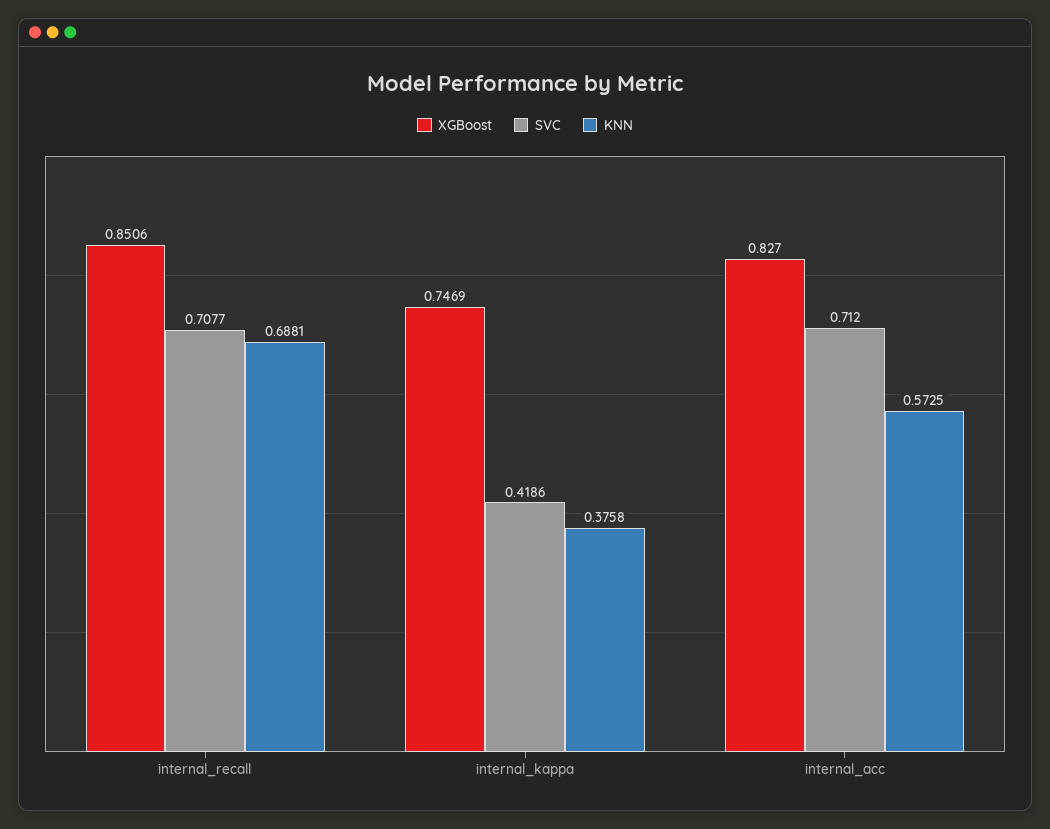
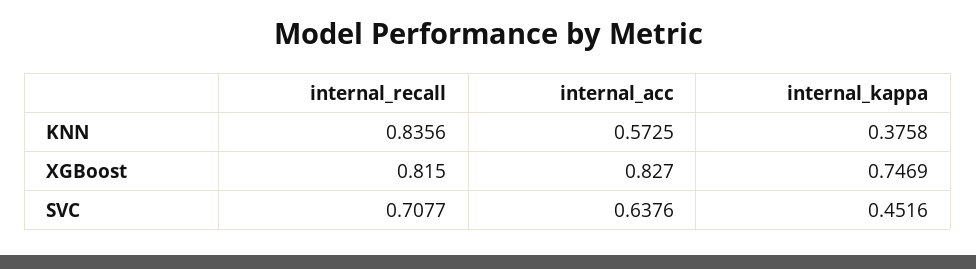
  {
    "XGBoost": {
-     "internal_recall": 0.8506,
+     "internal_recall": 0.815,
      "internal_kappa": 0.7469,
      "internal_acc": 0.827
    },
    "SVC": {
      "internal_recall": 0.7077,
-     "internal_kappa": 0.4186,
+     "internal_kappa": 0.4516,
-     "internal_acc": 0.712
+     "internal_acc": 0.6376
    },
    "KNN": {
-     "internal_recall": 0.6881,
+     "internal_recall": 0.8356,
      "internal_kappa": 0.3758,
      "internal_acc": 0.5725
    }
  }

